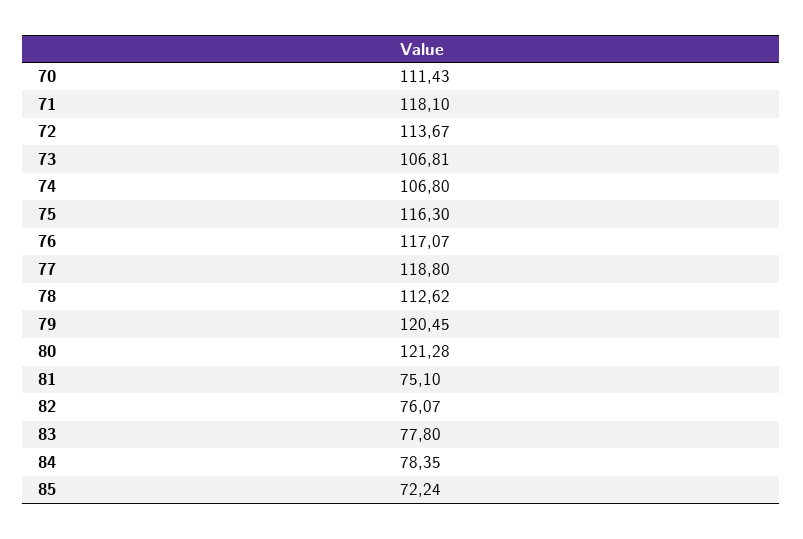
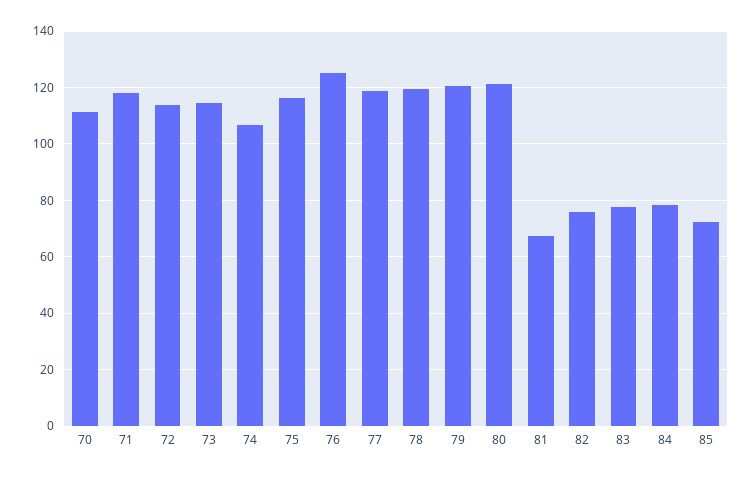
  {
    "70": 111.43,
    "71": 118.1,
    "72": 113.67,
-   "73": 106.81,
+   "73": 115,
    "74": 106.8,
    "75": 116.3,
-   "76": 117.07,
+   "76": 125,
    "77": 118.8,
-   "78": 112.62,
+   "78": 120,
    "79": 120.45,
    "80": 121.28,
-   "81": 75.1,
+   "81": 67.5,
    "82": 76.07,
    "83": 77.8,
    "84": 78.35,
    "85": 72.24
  }

